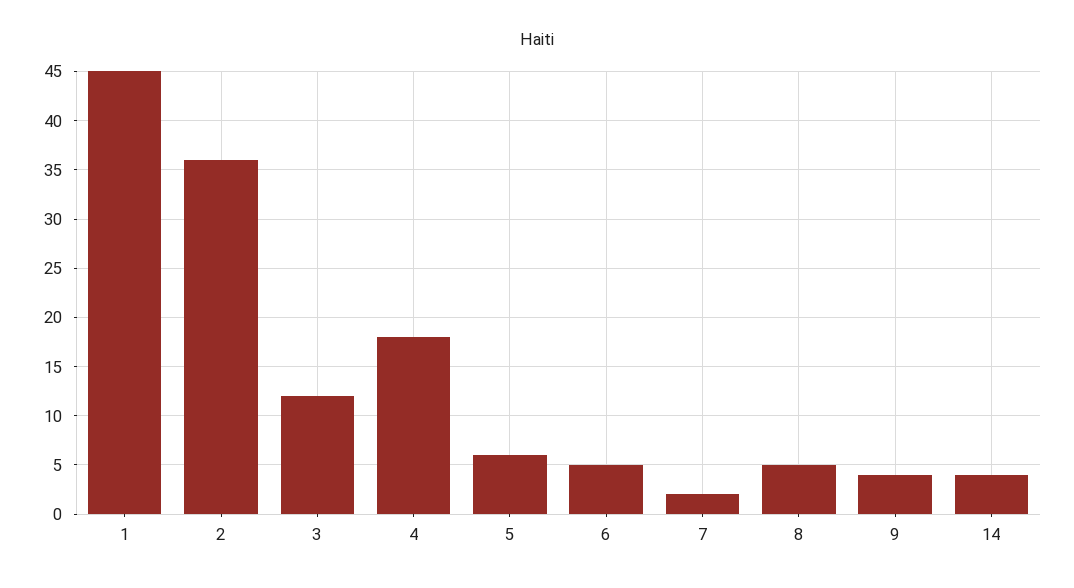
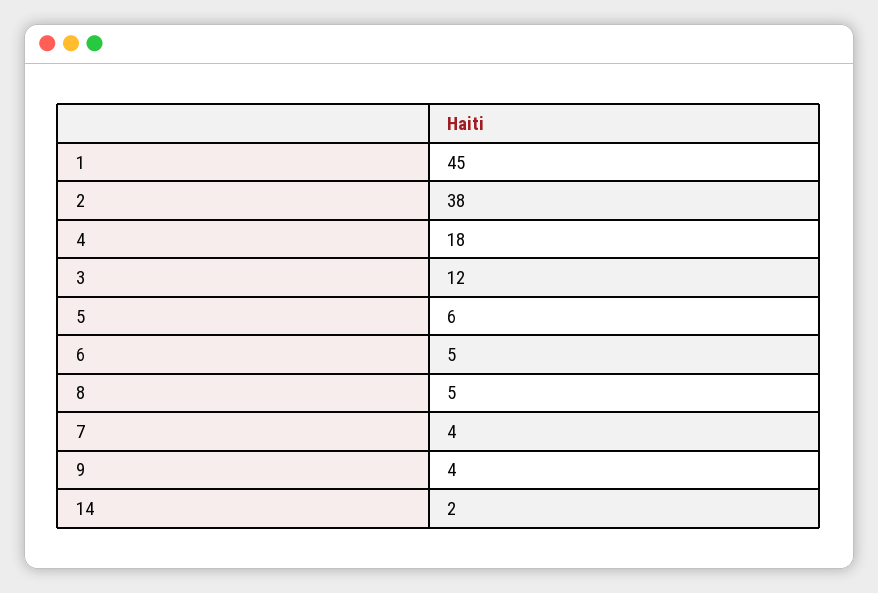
  {
    "1": 45,
-   "2": 36,
+   "2": 38,
    "3": 12,
    "4": 18,
    "5": 6,
    "6": 5,
-   "7": 2,
+   "7": 4,
    "8": 5,
    "9": 4,
-   "14": 4
+   "14": 2
  }

